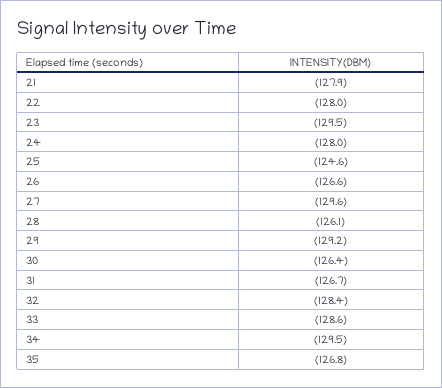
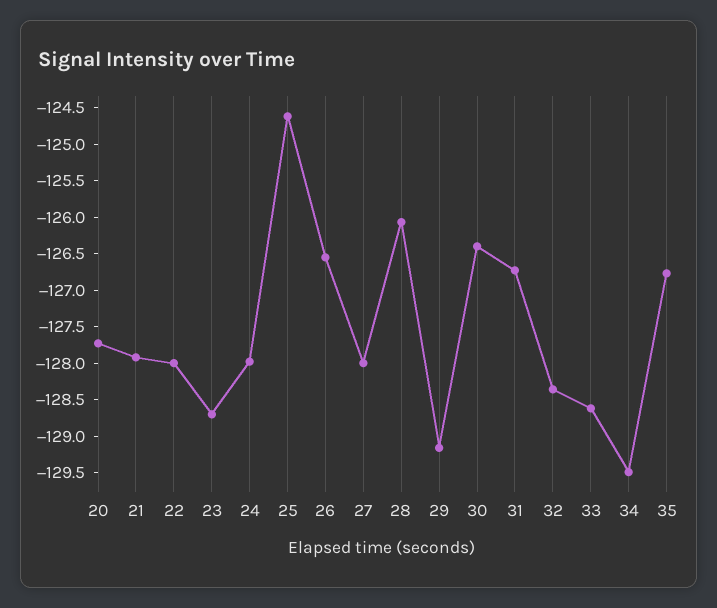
  {
    "21": -127.9,
    "22": -128,
-   "23": -129.5,
+   "23": -128.75,
    "24": -128,
    "25": -124.6,
    "26": -126.6,
-   "27": -129.6,
+   "27": -128,
    "28": -126.1,
    "29": -129.2,
    "30": -126.4,
    "31": -126.7,
    "32": -128.4,
    "33": -128.6,
    "34": -129.5,
-   "35": -126.8
+   "35": -126.8,
+   "20": -127.75
  }

